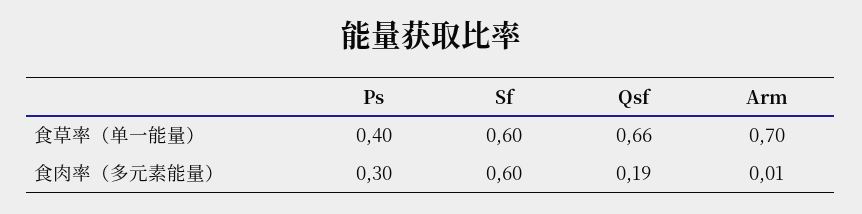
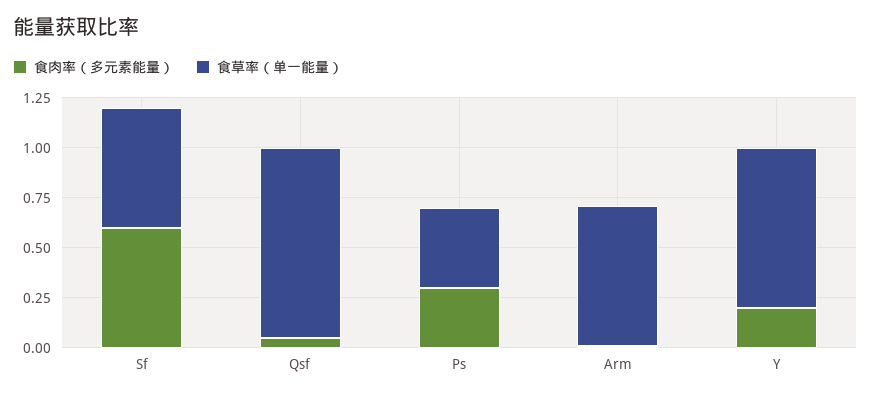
  {
    "食草率（单一能量）": {
      "Ps": 0.4,
      "Sf": 0.6,
-     "Qsf": 0.66,
+     "Qsf": 0.95,
-     "Arm": 0.7
+     "Arm": 0.7,
+     "Y": 0.8
    },
    "食肉率（多元素能量）": {
      "Ps": 0.3,
      "Sf": 0.6,
-     "Qsf": 0.19,
+     "Qsf": 0.05,
-     "Arm": 0.01
+     "Arm": 0.01,
+     "Y": 0.2
    }
  }

